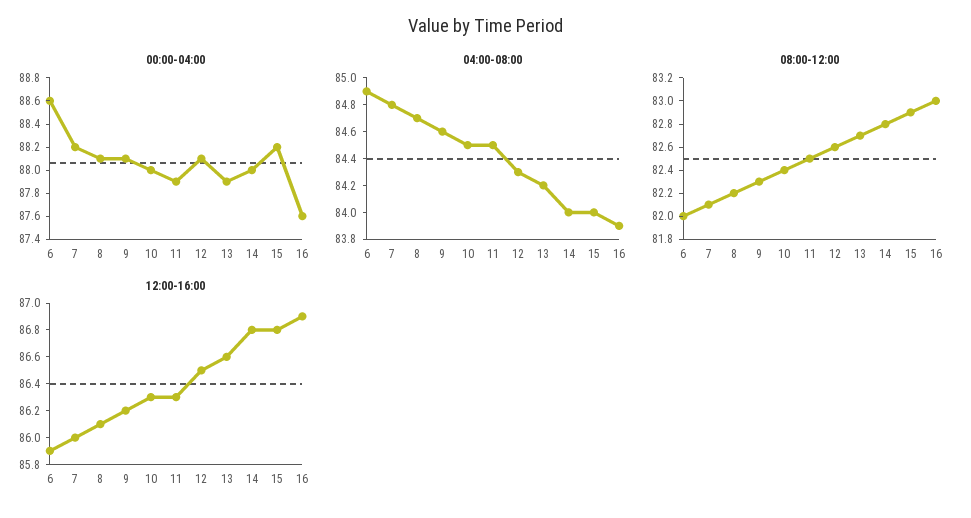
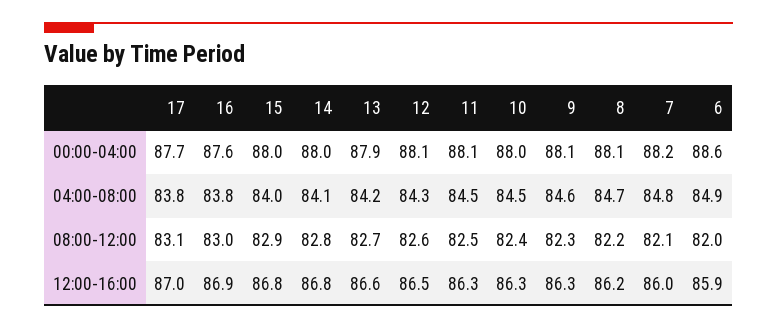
  {
    "00:00-04:00": {
      "6": 88.6,
      "7": 88.2,
      "8": 88.1,
      "9": 88.1,
      "10": 88,
-     "11": 87.9,
+     "11": 88.1,
      "12": 88.1,
      "13": 87.9,
      "14": 88,
-     "15": 88.2,
+     "15": 88,
-     "16": 87.6
+     "16": 87.6,
+     "17": 87.7
    },
    "04:00-08:00": {
      "6": 84.9,
      "7": 84.8,
      "8": 84.7,
      "9": 84.6,
      "10": 84.5,
      "11": 84.5,
      "12": 84.3,
      "13": 84.2,
-     "14": 84,
+     "14": 84.1,
      "15": 84,
-     "16": 83.9
+     "16": 83.8,
+     "17": 83.8
    },
    "08:00-12:00": {
      "6": 82,
      "7": 82.1,
      "8": 82.2,
      "9": 82.3,
      "10": 82.4,
      "11": 82.5,
      "12": 82.6,
      "13": 82.7,
      "14": 82.8,
      "15": 82.9,
-     "16": 83
+     "16": 83,
+     "17": 83.1
    },
    "12:00-16:00": {
      "6": 85.9,
      "7": 86,
-     "8": 86.1,
+     "8": 86.2,
-     "9": 86.2,
+     "9": 86.3,
      "10": 86.3,
      "11": 86.3,
      "12": 86.5,
      "13": 86.6,
      "14": 86.8,
      "15": 86.8,
-     "16": 86.9
+     "16": 86.9,
+     "17": 87
    }
  }

